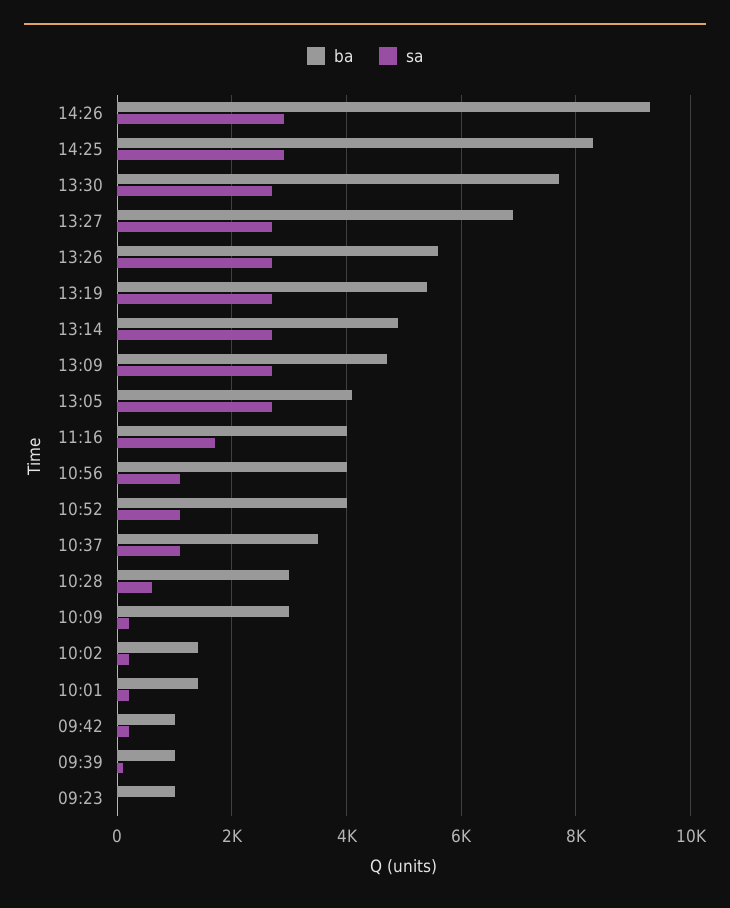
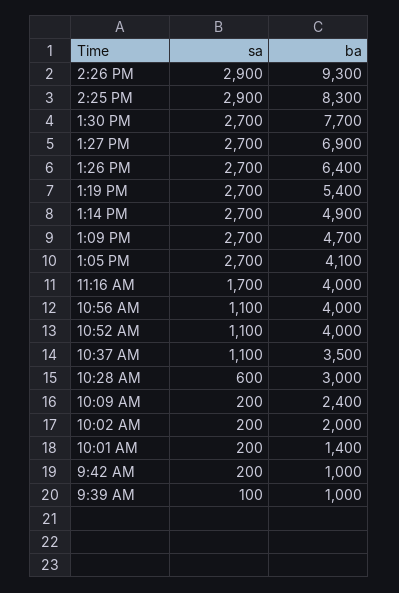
  {
    "ba": {
      "14:26": 9300,
      "14:25": 8300,
      "13:30": 7700,
      "13:27": 6900,
-     "13:26": 5600,
+     "13:26": 6400,
      "13:19": 5400,
      "13:14": 4900,
      "13:09": 4700,
      "13:05": 4100,
      "11:16": 4000,
      "10:56": 4000,
      "10:52": 4000,
      "10:37": 3500,
      "10:28": 3000,
-     "10:09": 3000,
+     "10:09": 2400,
-     "10:02": 1400,
+     "10:02": 2000,
      "10:01": 1400,
      "09:42": 1000,
-     "09:39": 1000,
+     "09:39": 1000
-     "09:23": 1000
    },
    "sa": {
      "14:26": 2900,
      "14:25": 2900,
      "13:30": 2700,
      "13:27": 2700,
      "13:26": 2700,
      "13:19": 2700,
      "13:14": 2700,
      "13:09": 2700,
      "13:05": 2700,
      "11:16": 1700,
      "10:56": 1100,
      "10:52": 1100,
      "10:37": 1100,
      "10:28": 600,
      "10:09": 200,
      "10:02": 200,
      "10:01": 200,
      "09:42": 200,
-     "09:39": 100,
+     "09:39": 100
-     "09:23": 0
    }
  }

